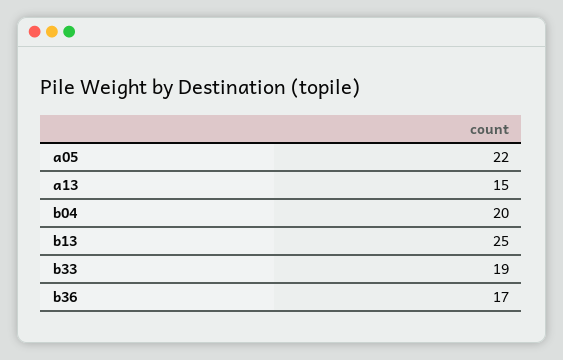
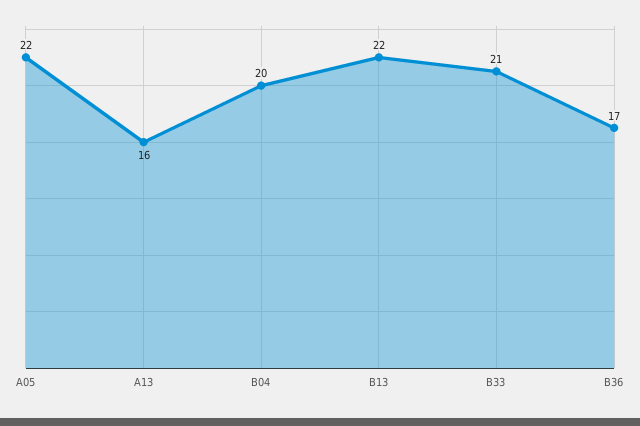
  {
    "a05": 22,
-   "a13": 15,
+   "a13": 16,
    "b04": 20,
-   "b13": 25,
+   "b13": 22,
-   "b33": 19,
+   "b33": 21,
    "b36": 17
  }

